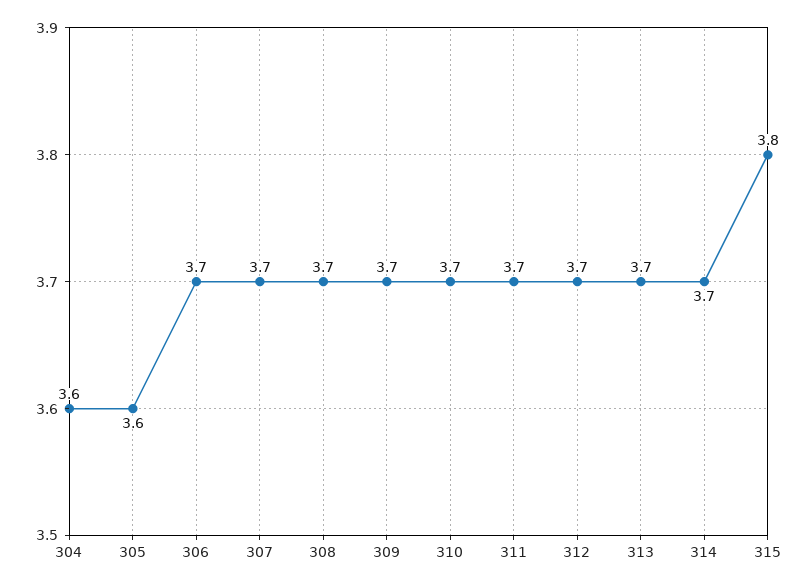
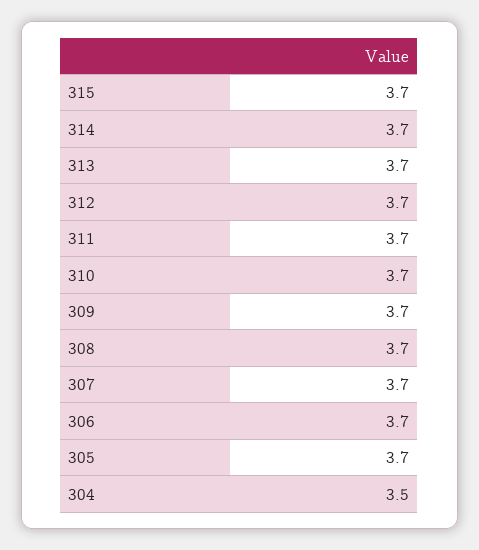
  {
-   "304": 3.6,
+   "304": 3.5,
-   "305": 3.6,
+   "305": 3.7,
    "306": 3.7,
    "307": 3.7,
    "308": 3.7,
    "309": 3.7,
    "310": 3.7,
    "311": 3.7,
    "312": 3.7,
    "313": 3.7,
    "314": 3.7,
-   "315": 3.8
+   "315": 3.7
  }

